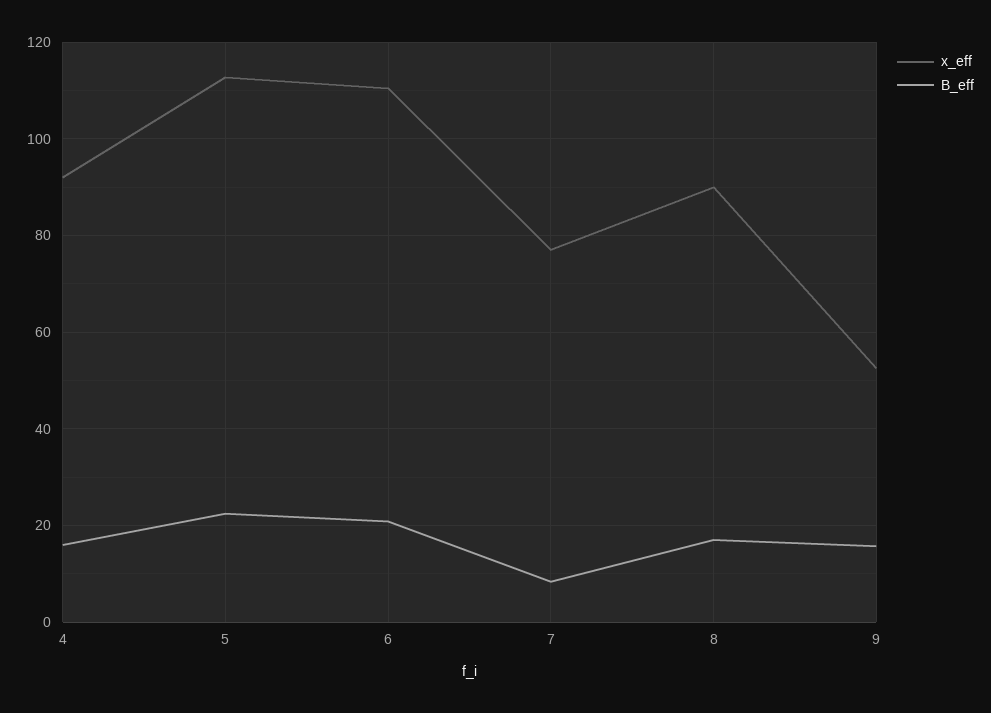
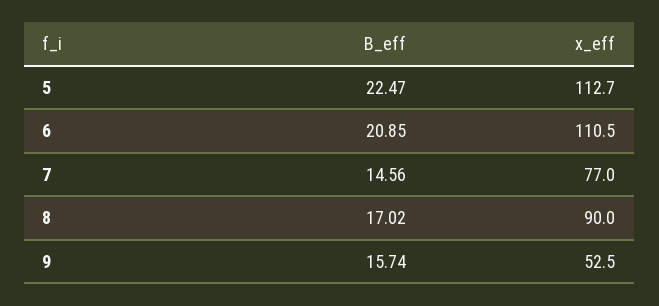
  {
    "x_eff": {
-     "4": 92,
      "5": 112.7,
      "6": 110.5,
      "7": 77,
      "8": 90,
      "9": 52.5
    },
    "B_eff": {
-     "4": 16,
      "5": 22.47,
      "6": 20.85,
-     "7": 8,
+     "7": 14.56,
      "8": 17.02,
      "9": 15.74
    }
  }

